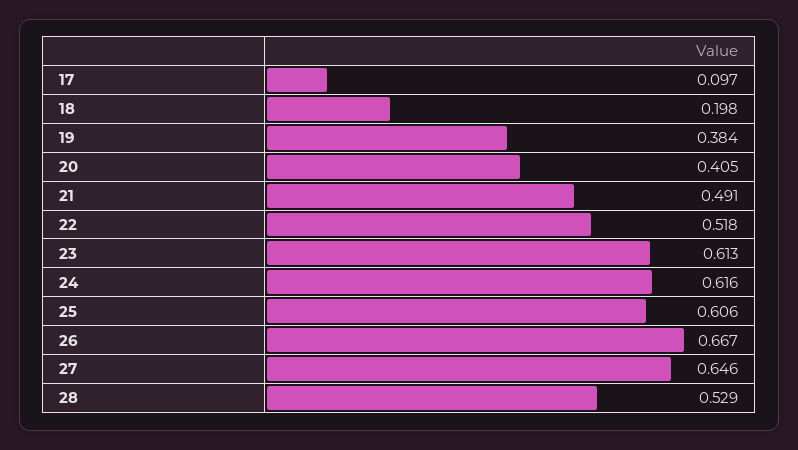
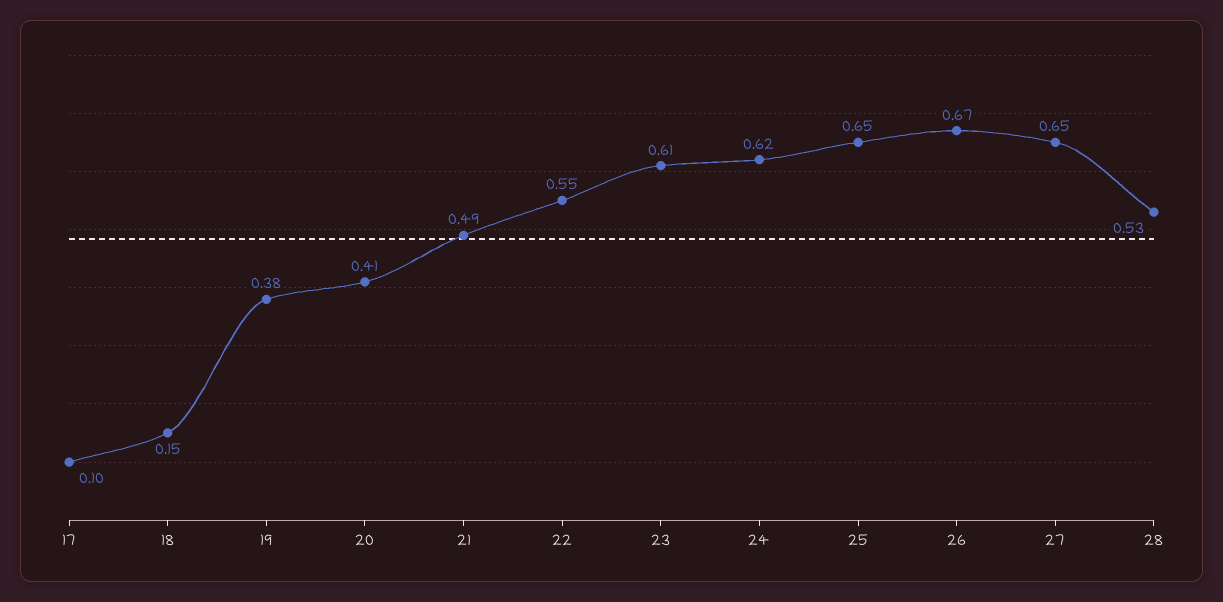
  {
    "17": 0.097,
-   "18": 0.198,
+   "18": 0.15,
    "19": 0.384,
    "20": 0.405,
    "21": 0.491,
-   "22": 0.518,
+   "22": 0.55,
    "23": 0.613,
    "24": 0.616,
-   "25": 0.606,
+   "25": 0.65,
    "26": 0.667,
    "27": 0.646,
    "28": 0.529
  }

